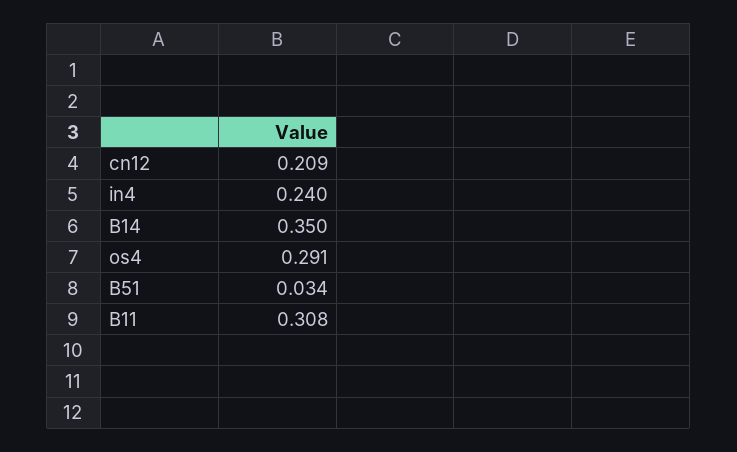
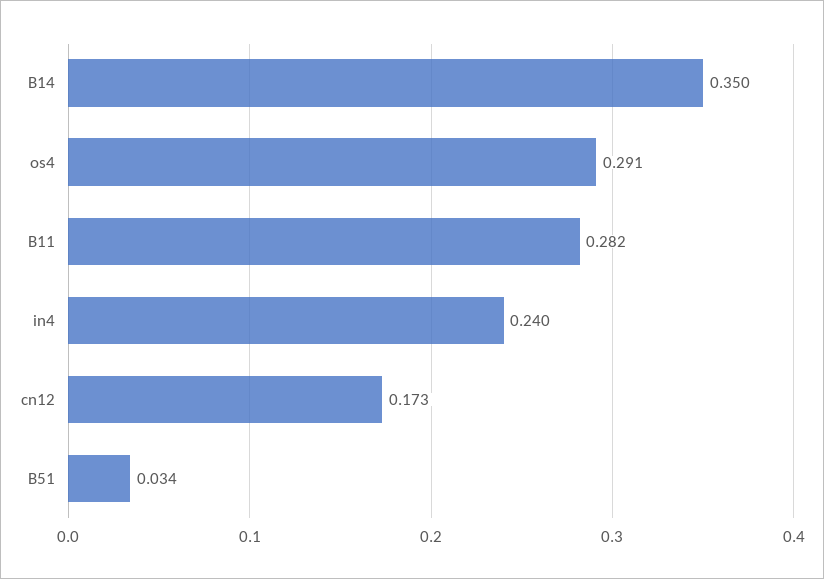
  {
-   "cn12": 0.209,
+   "cn12": 0.173,
    "in4": 0.24,
    "B14": 0.35,
    "os4": 0.291,
    "B51": 0.034,
-   "B11": 0.308
+   "B11": 0.282
  }

